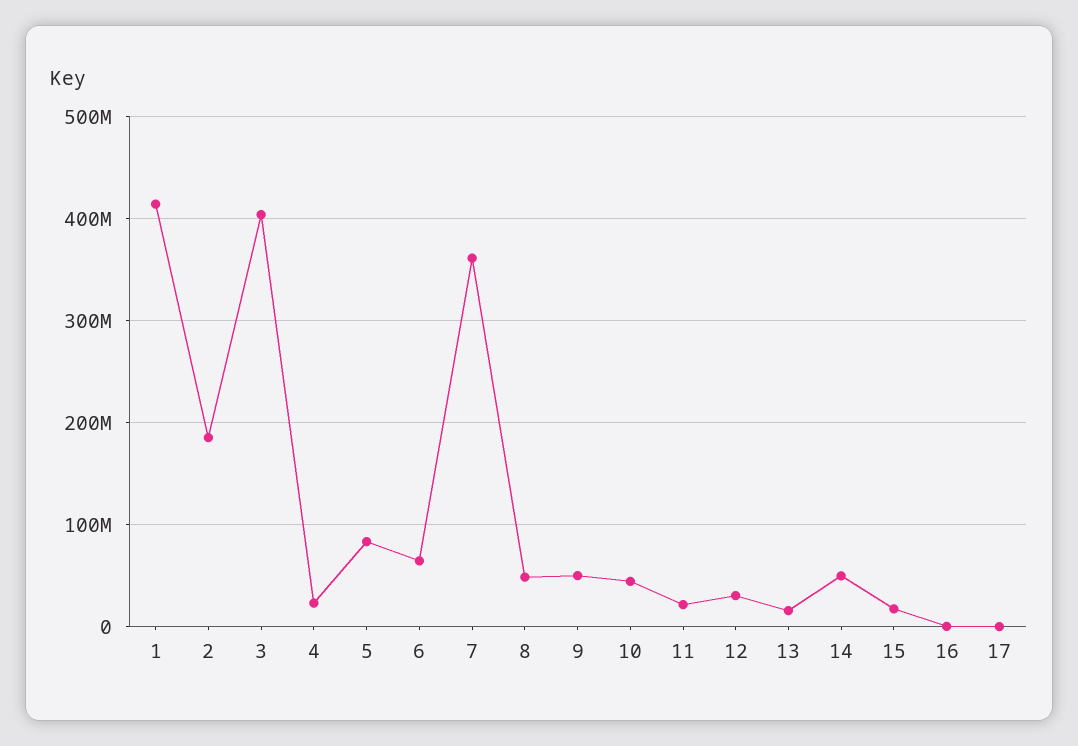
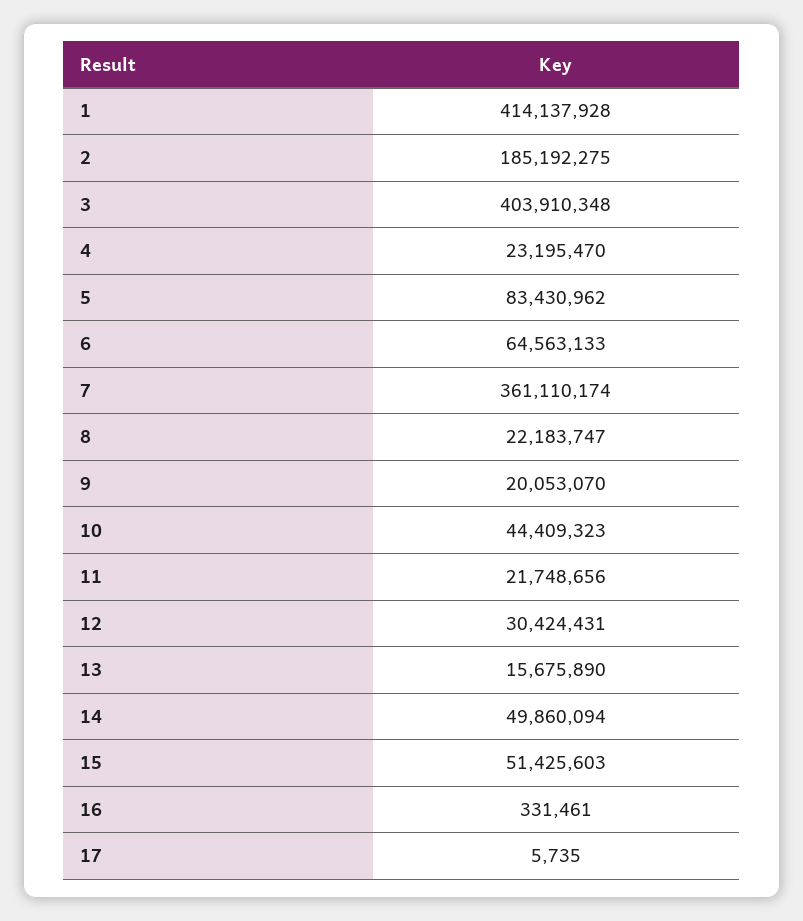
  {
    "1": 414137928,
    "2": 185192275,
    "3": 403910348,
    "4": 23195470,
    "5": 83430962,
    "6": 64563133,
    "7": 361110174,
-   "8": 50000000,
+   "8": 22183747,
-   "9": 50000000,
+   "9": 20053070,
    "10": 44409323,
    "11": 21748656,
    "12": 30424431,
    "13": 15675890,
    "14": 49860094,
-   "15": 20000000,
+   "15": 51425603,
    "16": 331461,
    "17": 5735
  }

